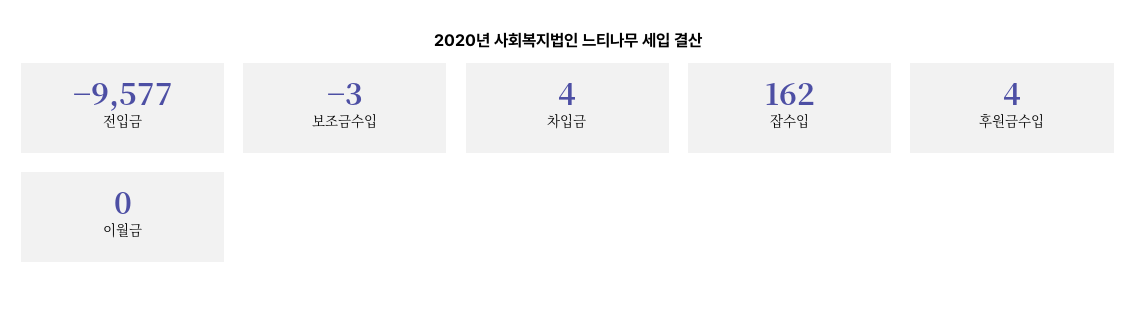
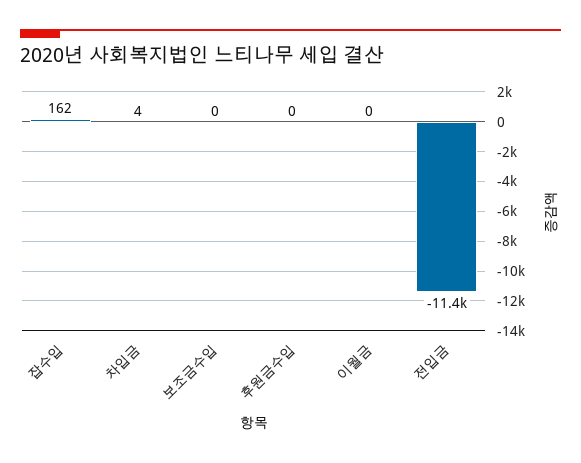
  {
-   "전입금": -9577,
+   "전입금": -11400,
-   "보조금수입": -3,
+   "보조금수입": 0,
    "차입금": 4,
    "잡수입": 162,
-   "후원금수입": 4,
+   "후원금수입": 0,
    "이월금": 0
  }

